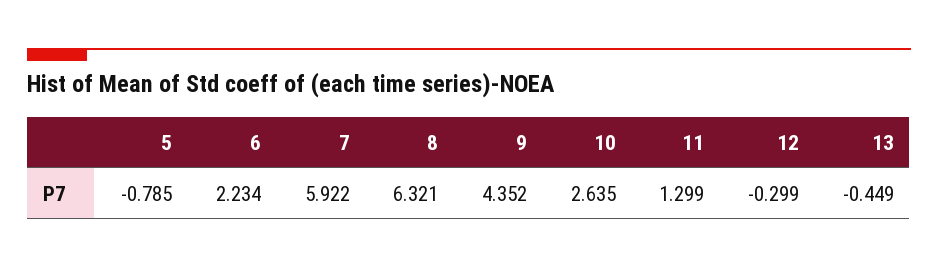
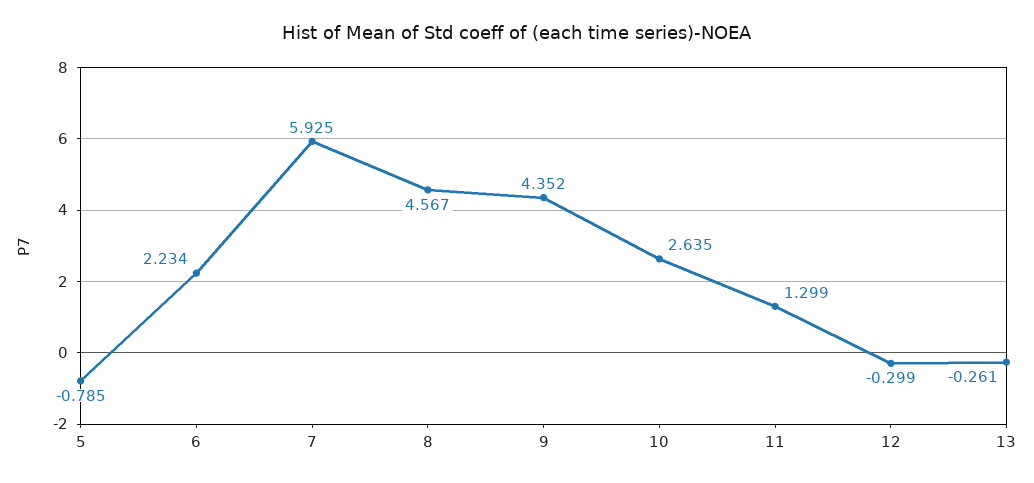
  {
    "5": -0.785,
    "6": 2.234,
-   "7": 5.922,
+   "7": 5.925,
-   "8": 6.321,
+   "8": 4.567,
    "9": 4.352,
    "10": 2.635,
    "11": 1.299,
    "12": -0.299,
-   "13": -0.449
+   "13": -0.261
  }

